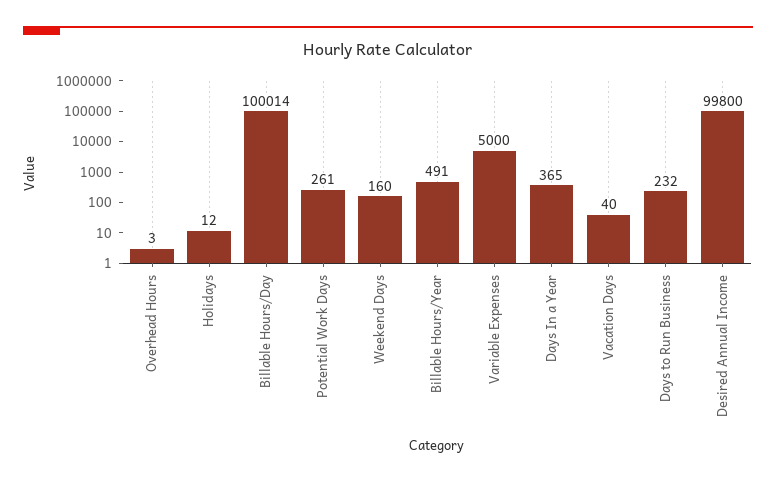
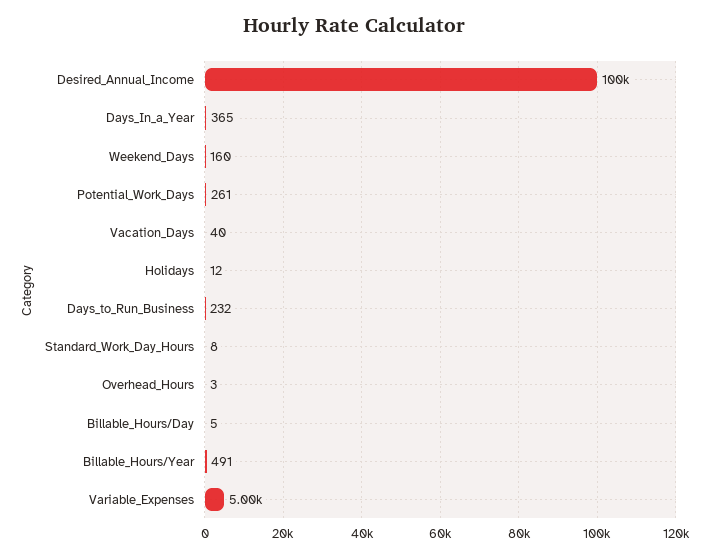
  {
    "Overhead Hours": 3,
    "Holidays": 12,
-   "Billable Hours/Day": 100014,
+   "Billable Hours/Day": 5,
    "Potential Work Days": 261,
    "Weekend Days": 160,
    "Billable Hours/Year": 491,
    "Variable Expenses": 5000,
    "Days In a Year": 365,
    "Vacation Days": 40,
    "Days to Run Business": 232,
-   "Desired Annual Income": 99800
+   "Desired Annual Income": 100000,
+   "Standard_Work_Day_Hours": 8
  }

